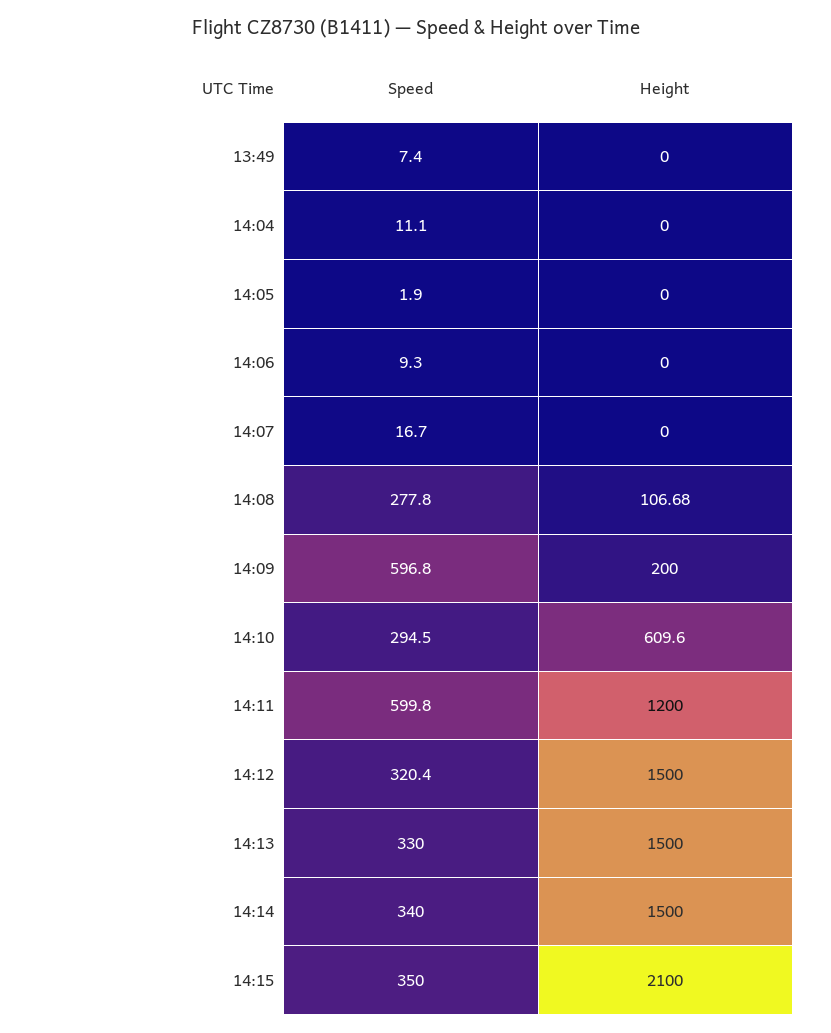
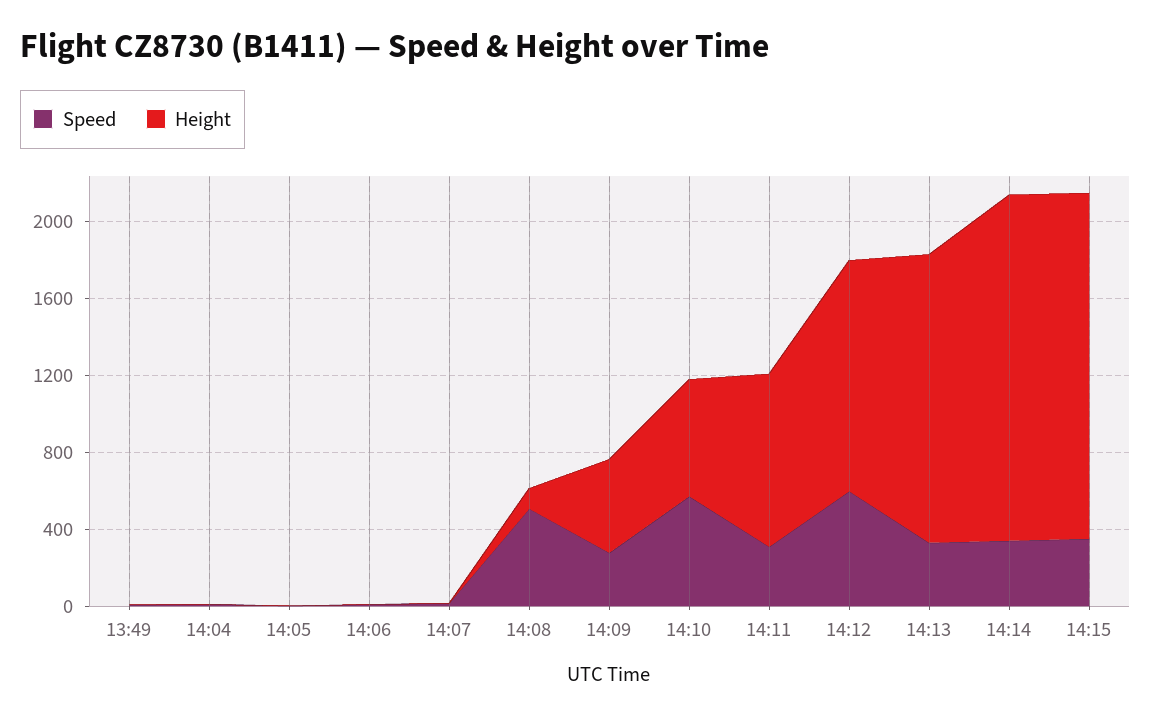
  {
    "Speed": {
      "13:49": 7.4,
      "14:04": 11.1,
      "14:05": 1.9,
      "14:06": 9.3,
      "14:07": 16.7,
-     "14:08": 277.8,
+     "14:08": 500,
-     "14:09": 596.8,
+     "14:09": 300,
-     "14:10": 294.5,
+     "14:10": 600,
-     "14:11": 599.8,
+     "14:11": 300,
-     "14:12": 320.4,
+     "14:12": 600,
      "14:13": 330,
      "14:14": 340,
      "14:15": 350
    },
    "Height": {
      "13:49": 0,
      "14:04": 0,
      "14:05": 0,
      "14:06": 0,
      "14:07": 0,
      "14:08": 106.68,
-     "14:09": 200,
+     "14:09": 500,
      "14:10": 609.6,
-     "14:11": 1200,
+     "14:11": 900,
-     "14:12": 1500,
+     "14:12": 1200,
      "14:13": 1500,
-     "14:14": 1500,
+     "14:14": 1800,
-     "14:15": 2100
+     "14:15": 1800
    }
  }

